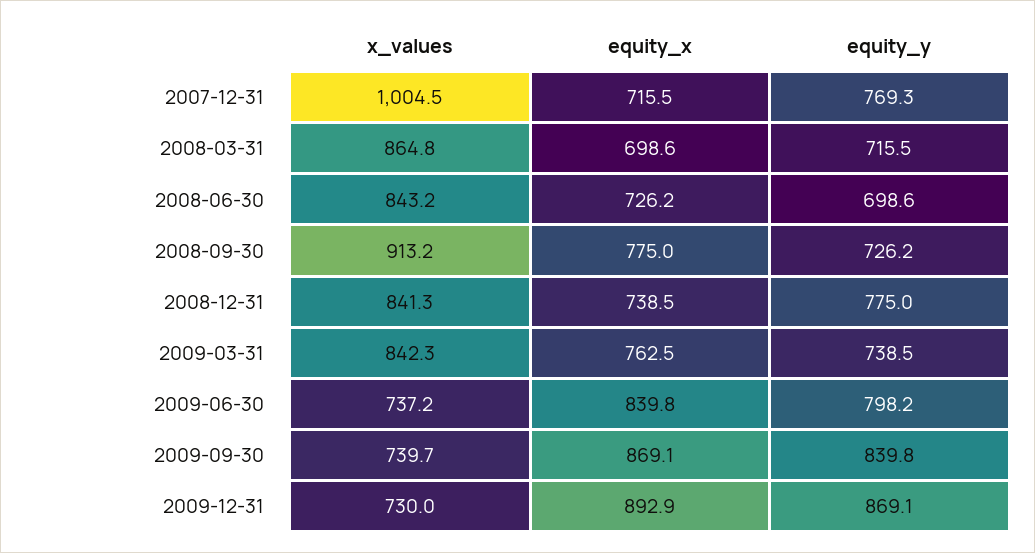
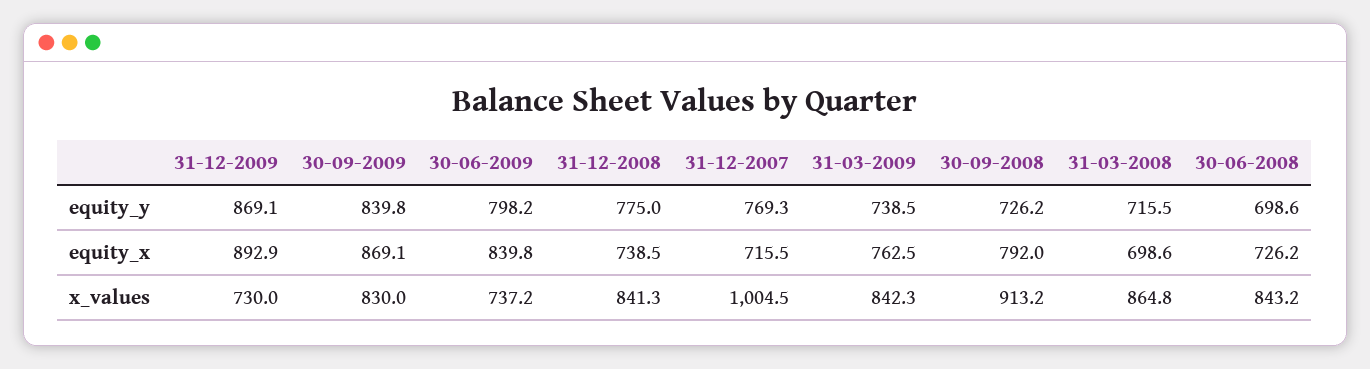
  {
    "x_values": {
      "2007-12-31": 1004.5,
      "2008-03-31": 864.8,
      "2008-06-30": 843.2,
      "2008-09-30": 913.2,
      "2008-12-31": 841.3,
      "2009-03-31": 842.3,
      "2009-06-30": 737.2,
-     "2009-09-30": 739.7,
+     "2009-09-30": 830,
      "2009-12-31": 730
    },
    "equity_x": {
      "2007-12-31": 715.5,
      "2008-03-31": 698.6,
      "2008-06-30": 726.2,
-     "2008-09-30": 775,
+     "2008-09-30": 792,
      "2008-12-31": 738.5,
      "2009-03-31": 762.5,
      "2009-06-30": 839.8,
      "2009-09-30": 869.1,
      "2009-12-31": 892.9
    },
    "equity_y": {
      "2007-12-31": 769.3,
      "2008-03-31": 715.5,
      "2008-06-30": 698.6,
      "2008-09-30": 726.2,
      "2008-12-31": 775,
      "2009-03-31": 738.5,
      "2009-06-30": 798.2,
      "2009-09-30": 839.8,
      "2009-12-31": 869.1
    }
  }

